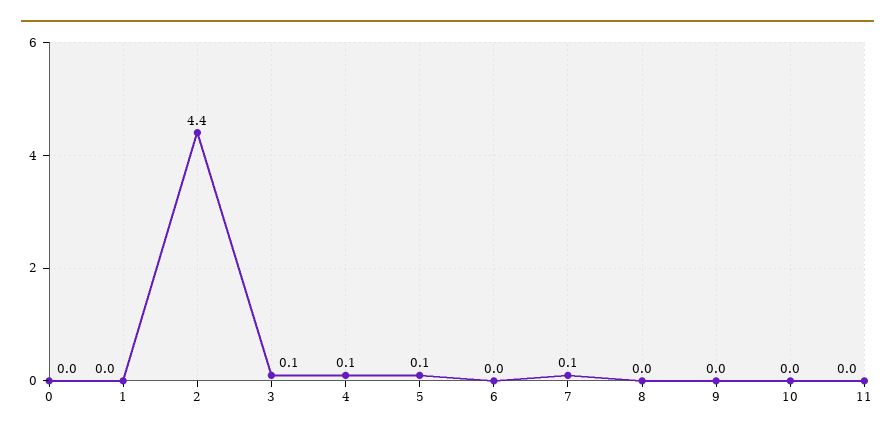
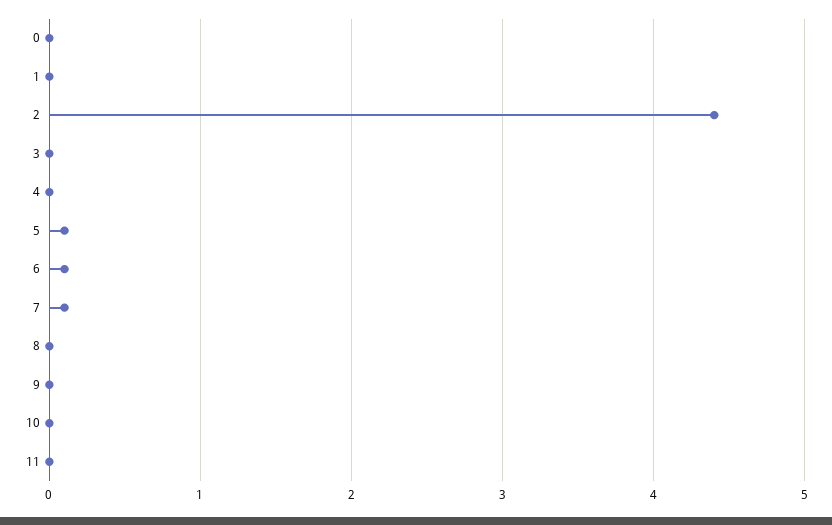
  {
    "0": 0,
    "1": 0,
    "2": 4.4,
-   "3": 0.1,
+   "3": 0,
-   "4": 0.1,
+   "4": 0,
    "5": 0.1,
-   "6": 0,
+   "6": 0.1,
    "7": 0.1,
    "8": 0,
    "9": 0,
    "10": 0,
    "11": 0
  }

